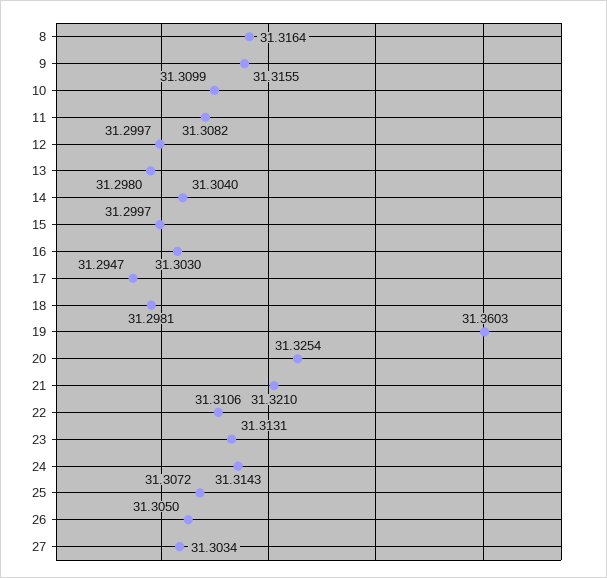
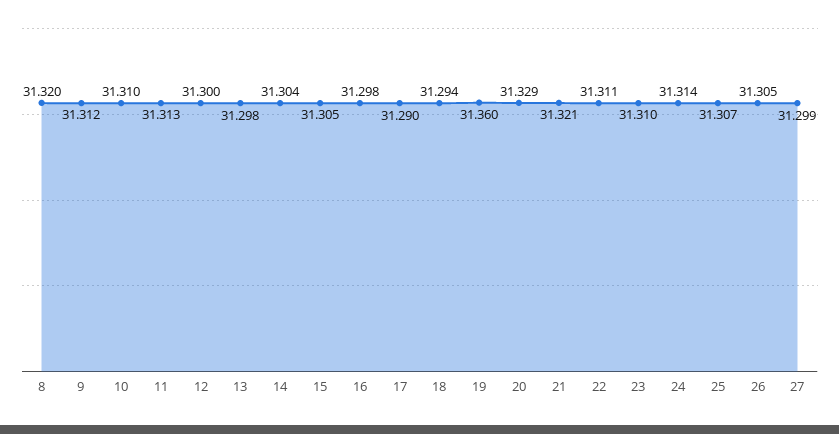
  {
-   "8": 31.3164,
+   "8": 31.32,
-   "9": 31.3155,
+   "9": 31.312,
    "10": 31.3099,
-   "11": 31.3082,
+   "11": 31.313,
    "12": 31.2997,
    "13": 31.298,
    "14": 31.304,
-   "15": 31.2997,
+   "15": 31.305,
-   "16": 31.303,
+   "16": 31.298,
-   "17": 31.2947,
+   "17": 31.29,
-   "18": 31.2981,
+   "18": 31.294,
    "19": 31.3603,
-   "20": 31.3254,
+   "20": 31.329,
    "21": 31.321,
    "22": 31.3106,
-   "23": 31.3131,
+   "23": 31.31,
    "24": 31.3143,
    "25": 31.3072,
    "26": 31.305,
-   "27": 31.3034
+   "27": 31.299
  }

